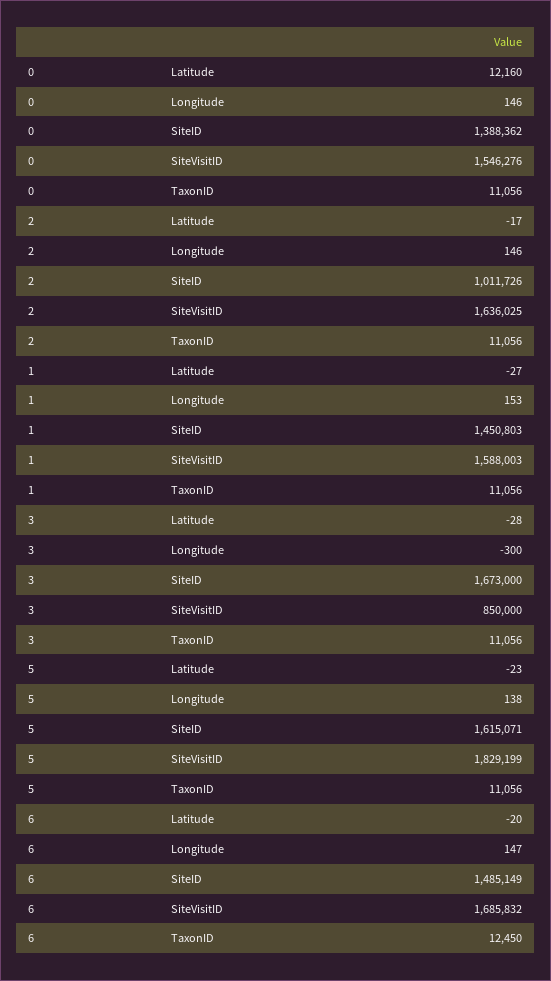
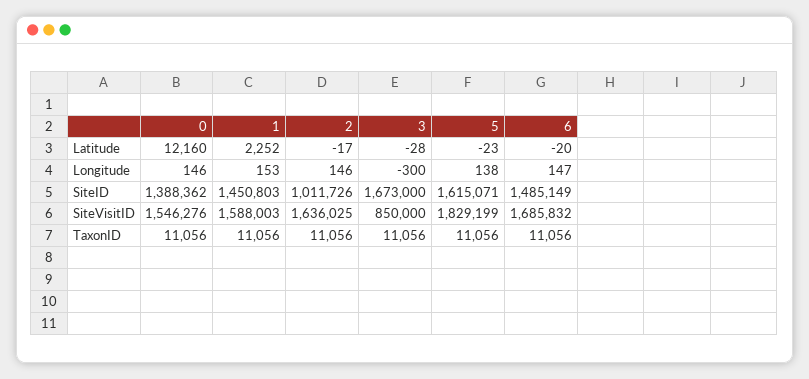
  {
    "0": {
      "Latitude": 12160,
      "Longitude": 146,
      "SiteID": 1388362,
      "SiteVisitID": 1546276,
      "TaxonID": 11056
    },
    "2": {
      "Latitude": -17,
      "Longitude": 146,
      "SiteID": 1011726,
      "SiteVisitID": 1636025,
      "TaxonID": 11056
    },
    "1": {
-     "Latitude": -27,
+     "Latitude": 2252,
      "Longitude": 153,
      "SiteID": 1450803,
      "SiteVisitID": 1588003,
      "TaxonID": 11056
    },
    "3": {
      "Latitude": -28,
      "Longitude": -300,
      "SiteID": 1673000,
      "SiteVisitID": 850000,
      "TaxonID": 11056
    },
    "5": {
      "Latitude": -23,
      "Longitude": 138,
      "SiteID": 1615071,
      "SiteVisitID": 1829199,
      "TaxonID": 11056
    },
    "6": {
      "Latitude": -20,
      "Longitude": 147,
      "SiteID": 1485149,
      "SiteVisitID": 1685832,
-     "TaxonID": 12450
+     "TaxonID": 11056
    }
  }

